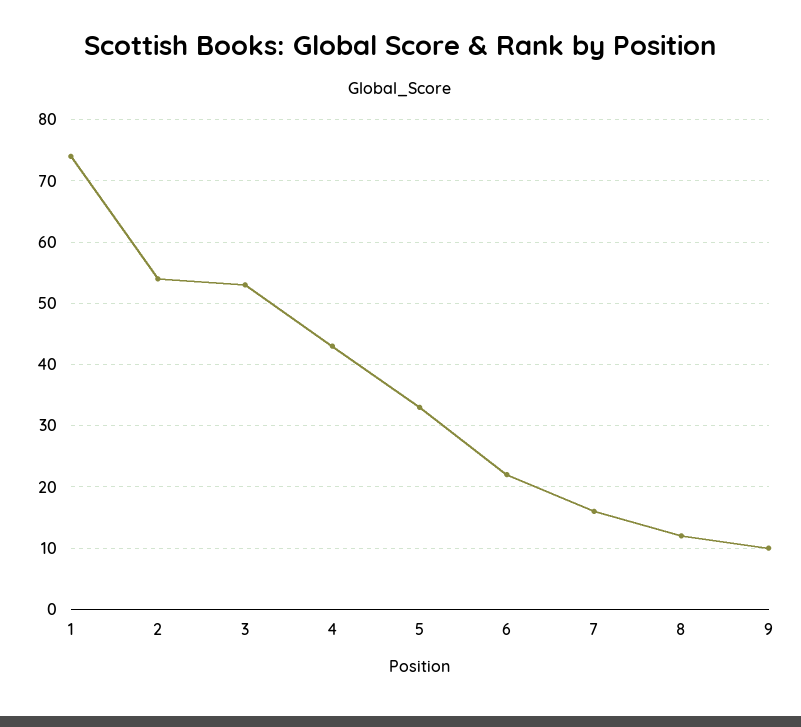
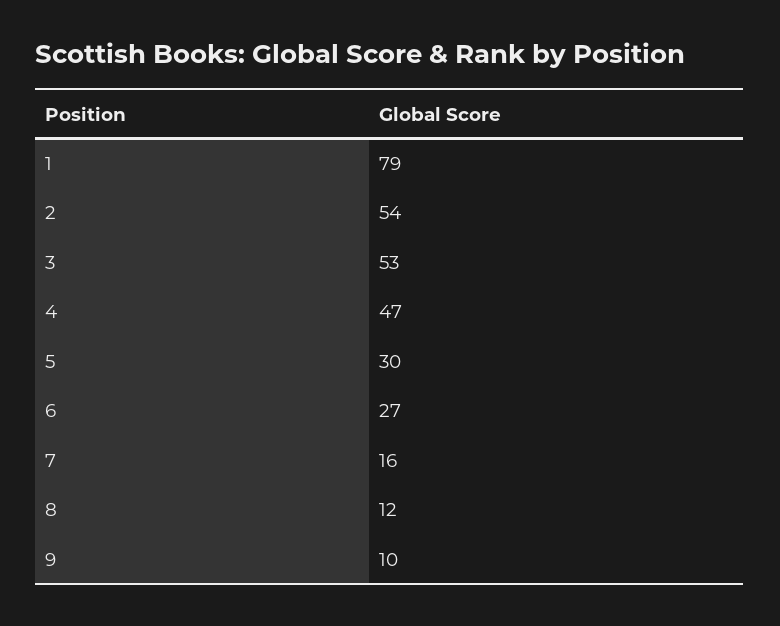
  {
-   "1": 74,
+   "1": 79,
    "2": 54,
    "3": 53,
-   "4": 43,
+   "4": 47,
-   "5": 33,
+   "5": 30,
-   "6": 22,
+   "6": 27,
    "7": 16,
    "8": 12,
    "9": 10
  }

